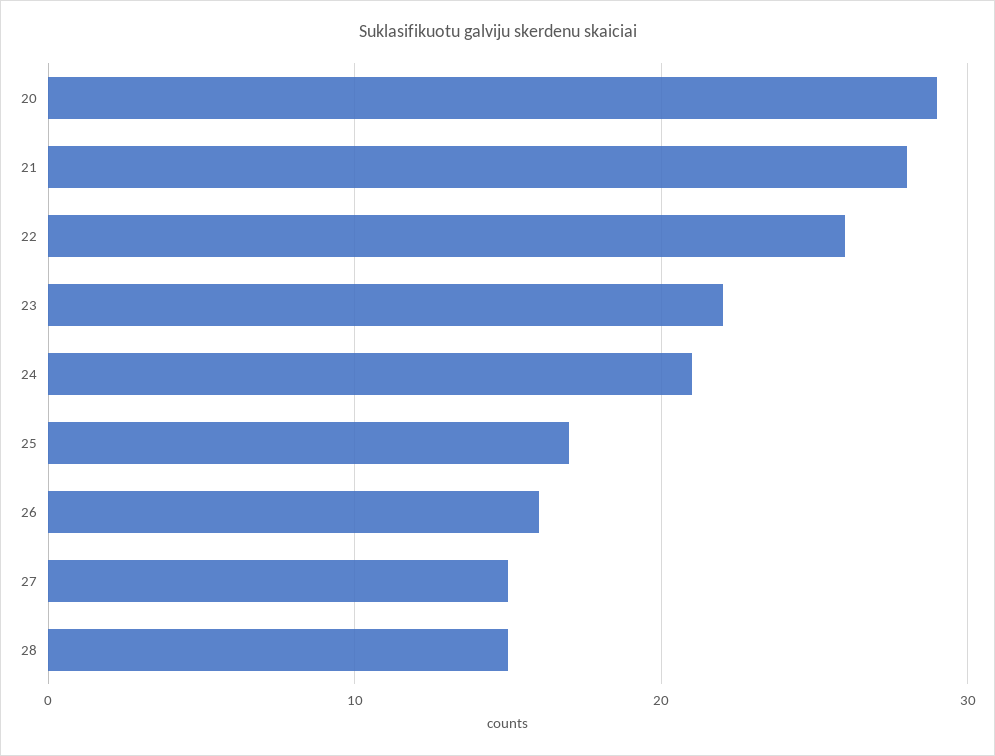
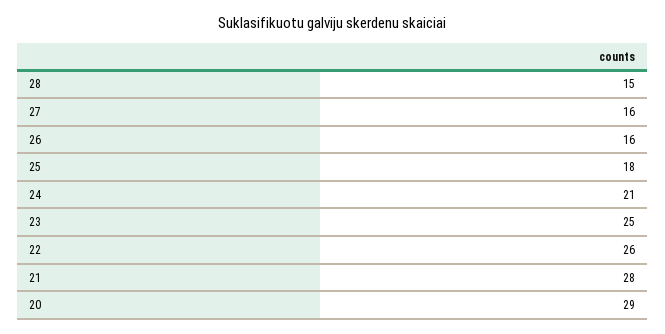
  {
    "20": 29,
    "21": 28,
    "22": 26,
-   "23": 22,
+   "23": 25,
    "24": 21,
-   "25": 17,
+   "25": 18,
    "26": 16,
-   "27": 15,
+   "27": 16,
    "28": 15
  }

